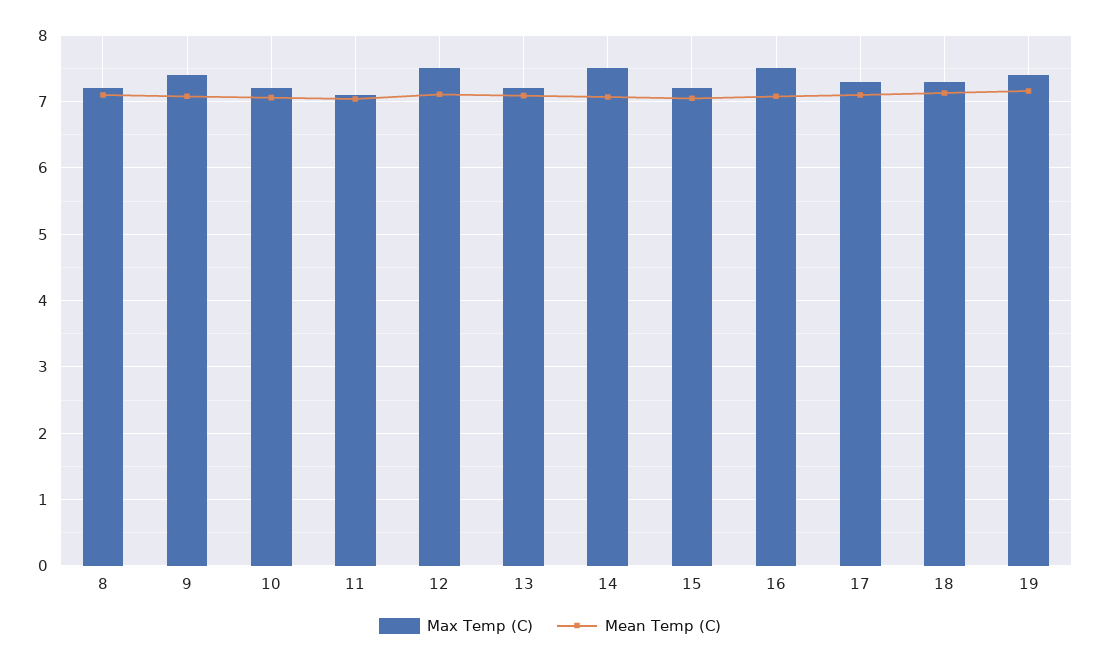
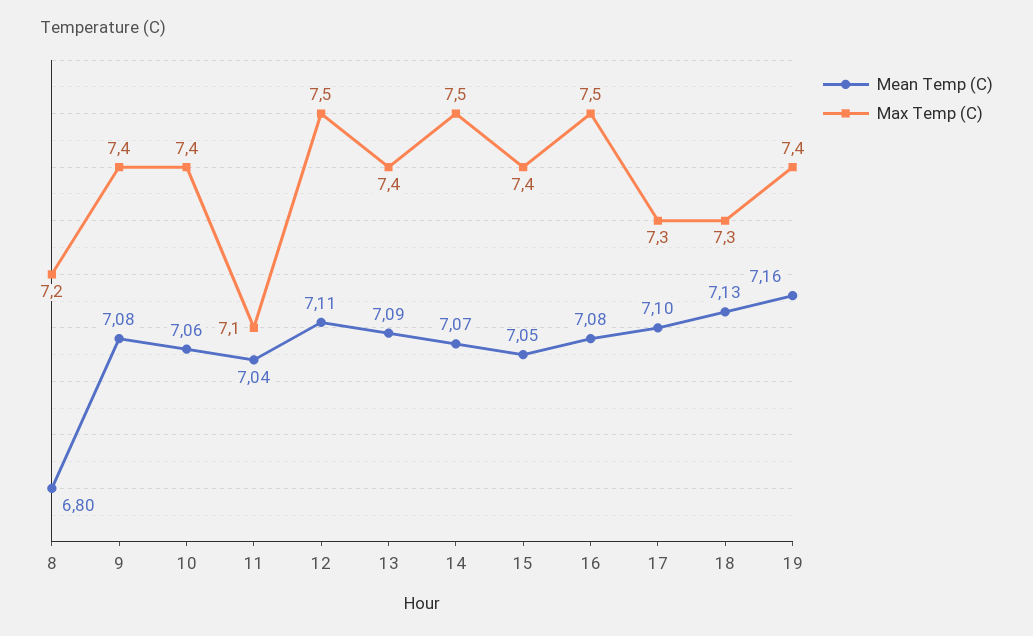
  {
    "Max Temp (C)": {
      "8": 7.2,
      "9": 7.4,
-     "10": 7.2,
+     "10": 7.4,
      "11": 7.1,
      "12": 7.5,
-     "13": 7.2,
+     "13": 7.4,
      "14": 7.5,
-     "15": 7.2,
+     "15": 7.4,
      "16": 7.5,
      "17": 7.3,
      "18": 7.3,
      "19": 7.4
    },
    "Mean Temp (C)": {
-     "8": 7.1,
+     "8": 6.8,
      "9": 7.08,
      "10": 7.06,
      "11": 7.04,
      "12": 7.11,
      "13": 7.09,
      "14": 7.07,
      "15": 7.05,
      "16": 7.08,
      "17": 7.1,
      "18": 7.13,
      "19": 7.16
    }
  }

